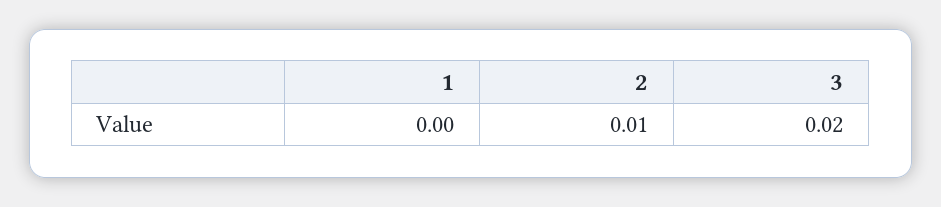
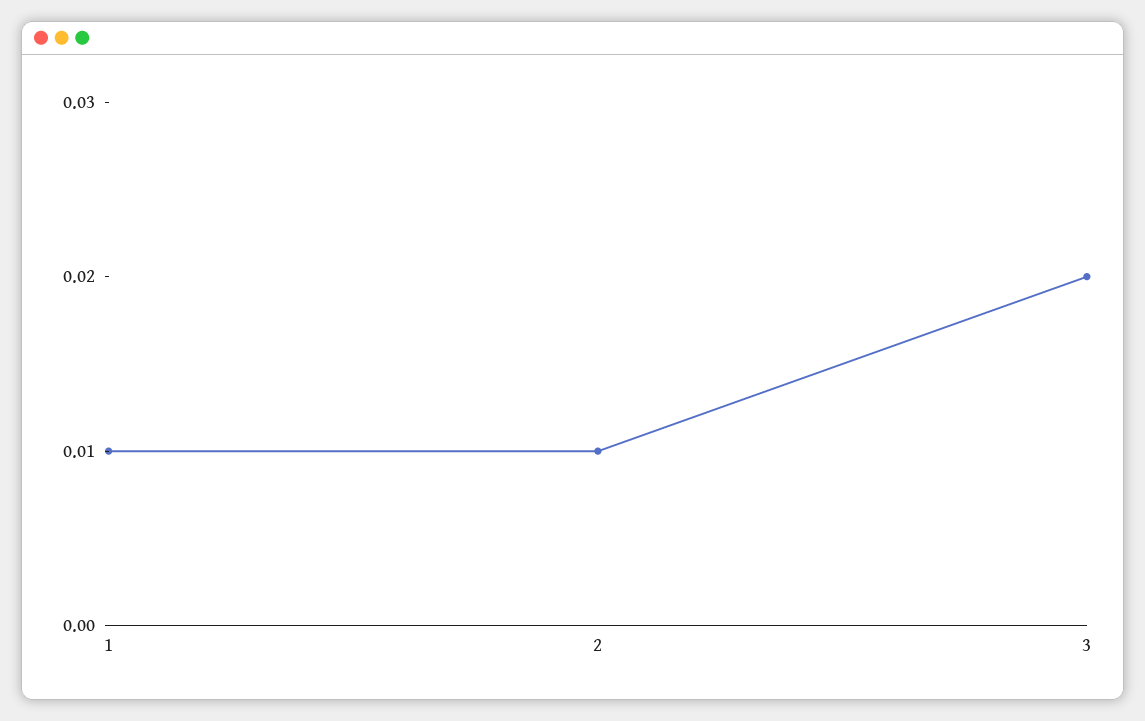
  {
-   "1": 0,
+   "1": 0.01,
    "2": 0.01,
    "3": 0.02
  }

